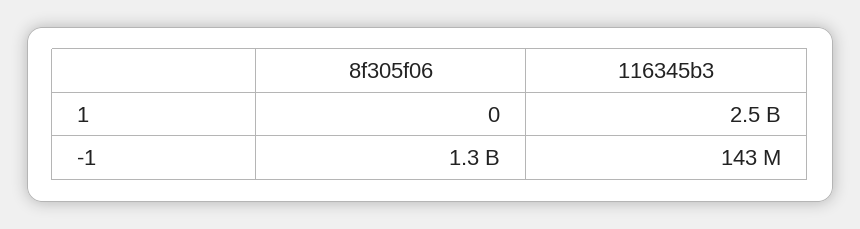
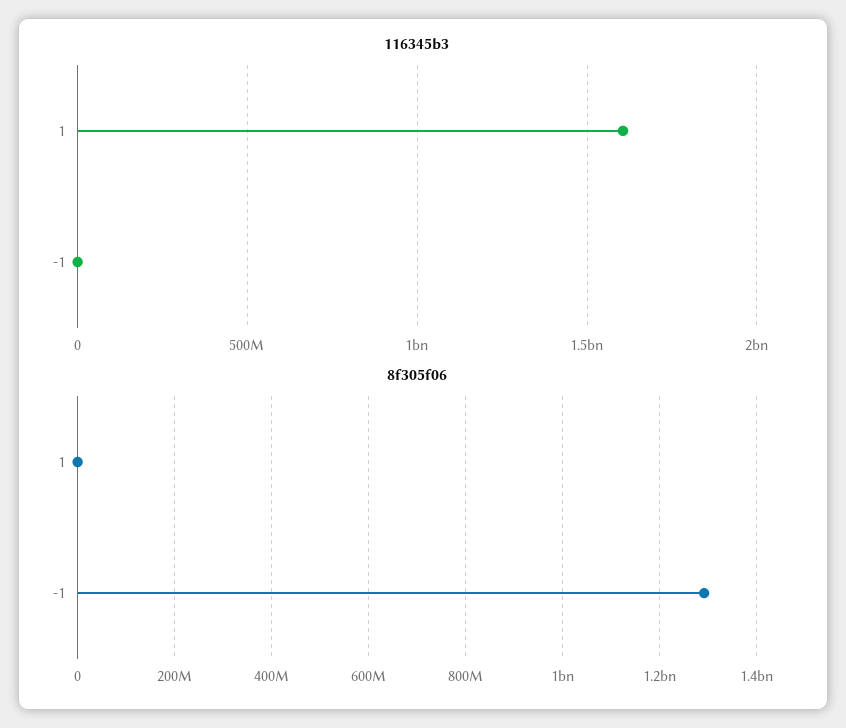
  {
    "8f305f06": {
      "1": 0,
      "-1": 1300000000
    },
    "116345b3": {
-     "1": 2500000000,
+     "1": 1600000000,
-     "-1": 143000000
+     "-1": 0
    }
  }

